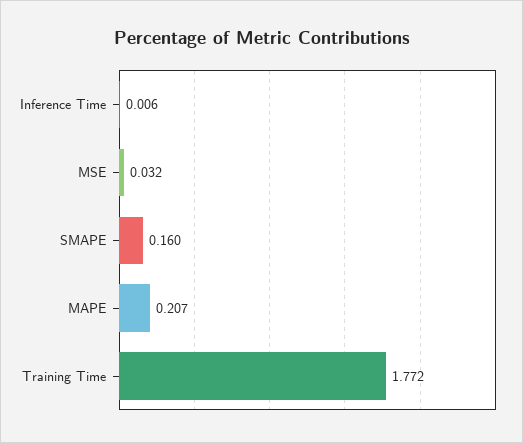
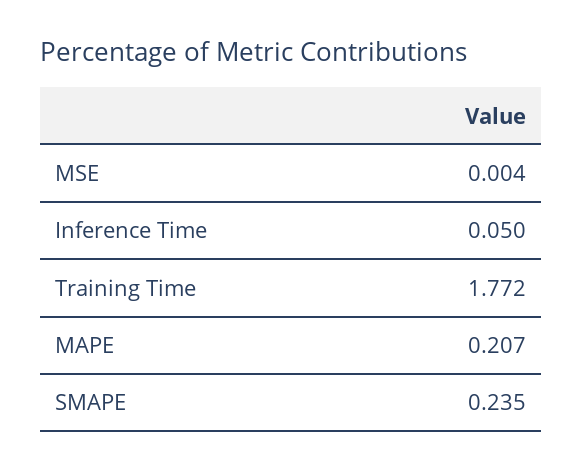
  {
-   "Inference Time": 0.006,
+   "Inference Time": 0.05,
-   "MSE": 0.032,
+   "MSE": 0.004,
-   "SMAPE": 0.16,
+   "SMAPE": 0.235,
    "MAPE": 0.207,
    "Training Time": 1.772
  }

